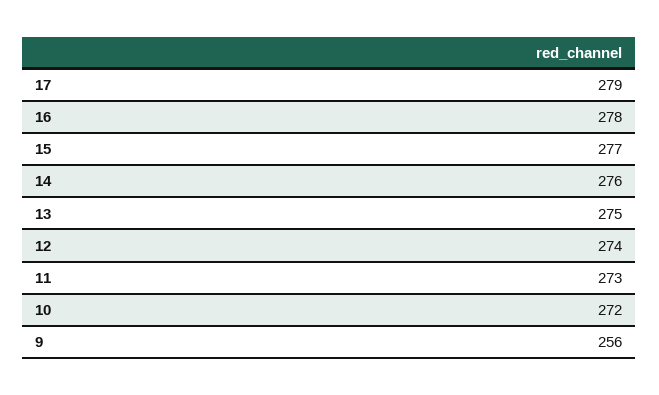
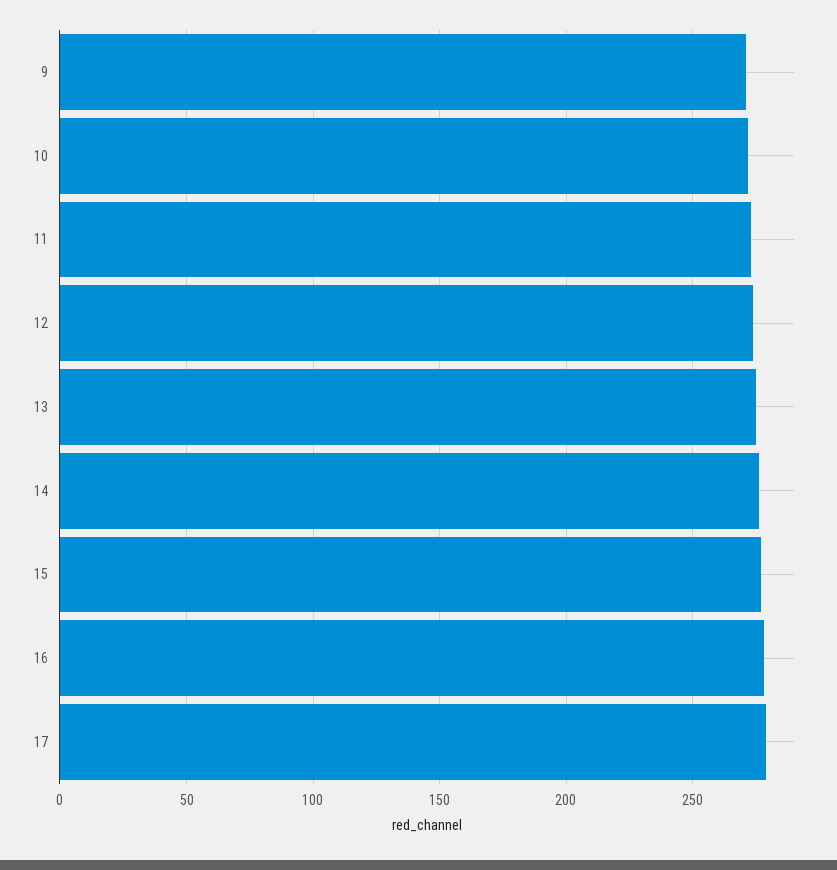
  {
    "17": 279,
    "16": 278,
    "15": 277,
    "14": 276,
    "13": 275,
    "12": 274,
    "11": 273,
    "10": 272,
-   "9": 256
+   "9": 270
  }

